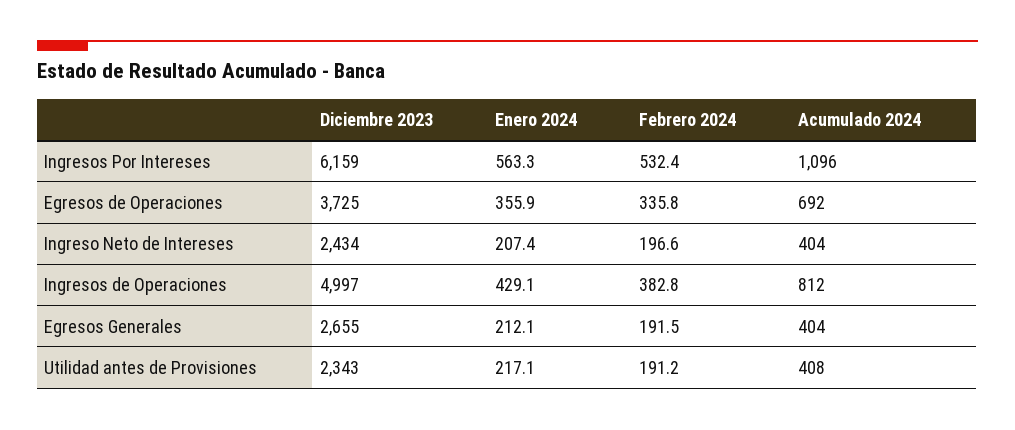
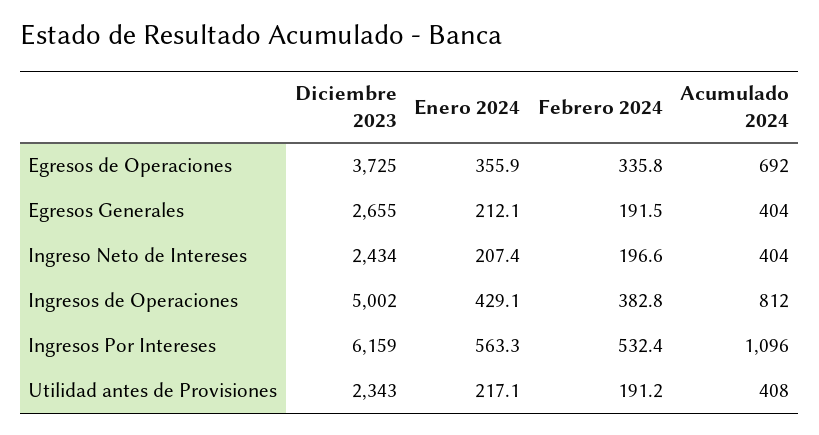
  {
    "Diciembre 2023": {
      "Ingresos Por Intereses": 6159,
      "Egresos de Operaciones": 3725,
      "Ingreso Neto de Intereses": 2434,
-     "Ingresos de Operaciones": 4997,
+     "Ingresos de Operaciones": 5002,
      "Egresos Generales": 2655,
      "Utilidad antes de Provisiones": 2343
    },
    "Enero 2024": {
      "Ingresos Por Intereses": 563.3,
      "Egresos de Operaciones": 355.9,
      "Ingreso Neto de Intereses": 207.4,
      "Ingresos de Operaciones": 429.1,
      "Egresos Generales": 212.1,
      "Utilidad antes de Provisiones": 217.1
    },
    "Febrero 2024": {
      "Ingresos Por Intereses": 532.4,
      "Egresos de Operaciones": 335.8,
      "Ingreso Neto de Intereses": 196.6,
      "Ingresos de Operaciones": 382.8,
      "Egresos Generales": 191.5,
      "Utilidad antes de Provisiones": 191.2
    },
    "Acumulado 2024": {
      "Ingresos Por Intereses": 1096,
      "Egresos de Operaciones": 692,
      "Ingreso Neto de Intereses": 404,
      "Ingresos de Operaciones": 812,
      "Egresos Generales": 404,
      "Utilidad antes de Provisiones": 408
    }
  }

